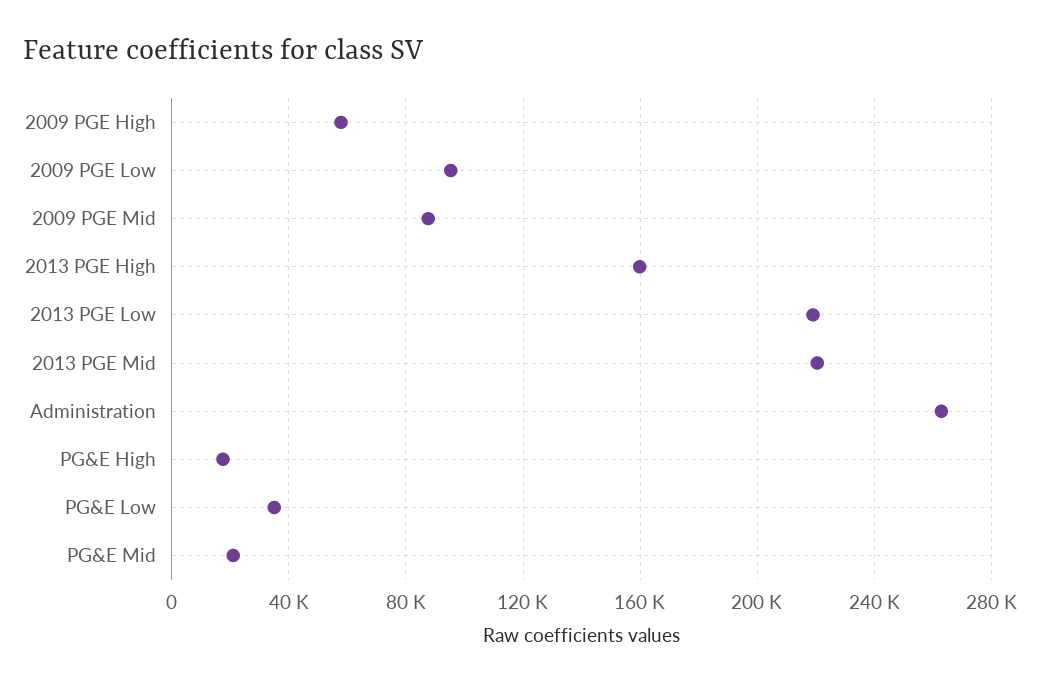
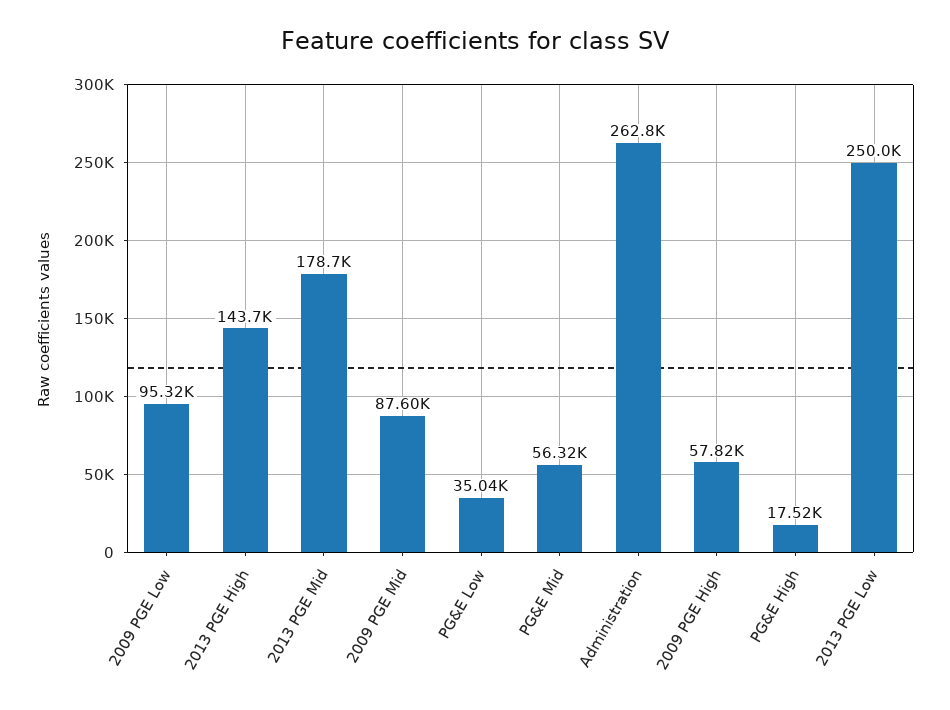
  {
    "2009 PGE High": 57820,
    "2009 PGE Low": 95320,
    "2009 PGE Mid": 87600,
-   "2013 PGE High": 160000,
+   "2013 PGE High": 143700,
-   "2013 PGE Low": 220000,
+   "2013 PGE Low": 250000,
-   "2013 PGE Mid": 220000,
+   "2013 PGE Mid": 178700,
    "Administration": 262800,
    "PG&E High": 17520,
    "PG&E Low": 35040,
-   "PG&E Mid": 20000
+   "PG&E Mid": 56320
  }

